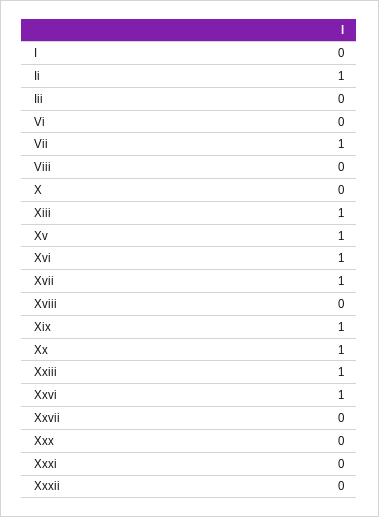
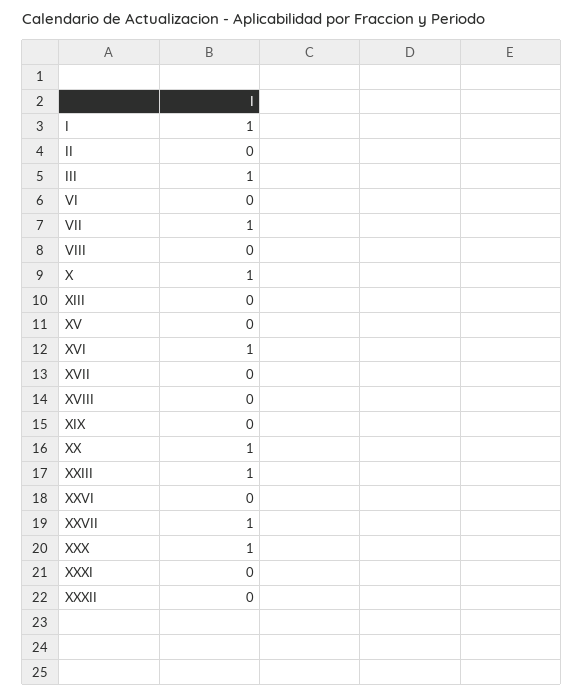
  {
-   "I": 0,
+   "I": 1,
-   "Ii": 1,
+   "Ii": 0,
-   "Iii": 0,
+   "Iii": 1,
    "Vi": 0,
    "Vii": 1,
    "Viii": 0,
-   "X": 0,
+   "X": 1,
-   "Xiii": 1,
+   "Xiii": 0,
-   "Xv": 1,
+   "Xv": 0,
    "Xvi": 1,
-   "Xvii": 1,
+   "Xvii": 0,
    "Xviii": 0,
-   "Xix": 1,
+   "Xix": 0,
    "Xx": 1,
    "Xxiii": 1,
-   "Xxvi": 1,
+   "Xxvi": 0,
-   "Xxvii": 0,
+   "Xxvii": 1,
-   "Xxx": 0,
+   "Xxx": 1,
    "Xxxi": 0,
    "Xxxii": 0
  }

